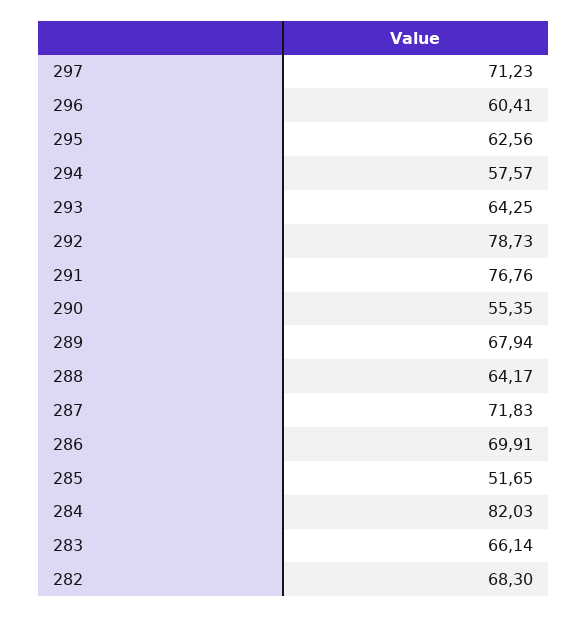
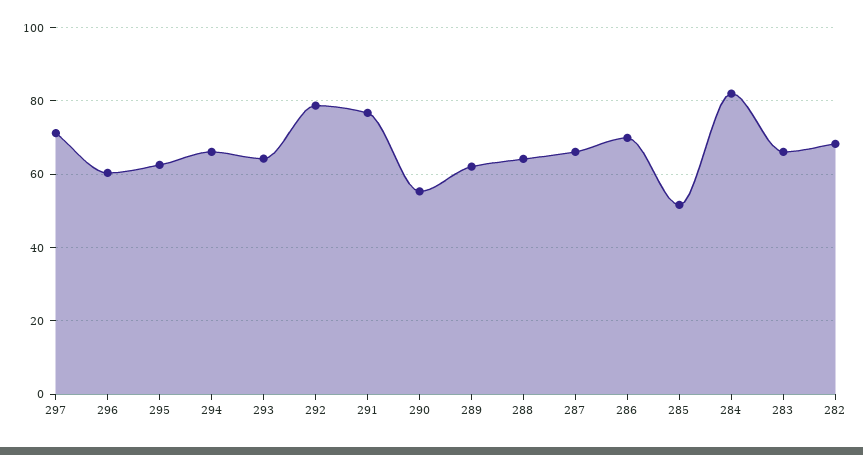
  {
    "297": 71.23,
    "296": 60.41,
    "295": 62.56,
-   "294": 57.57,
+   "294": 66,
    "293": 64.25,
    "292": 78.73,
    "291": 76.76,
    "290": 55.35,
-   "289": 67.94,
+   "289": 62,
    "288": 64.17,
-   "287": 71.83,
+   "287": 66,
    "286": 69.91,
    "285": 51.65,
    "284": 82.03,
    "283": 66.14,
    "282": 68.3
  }

